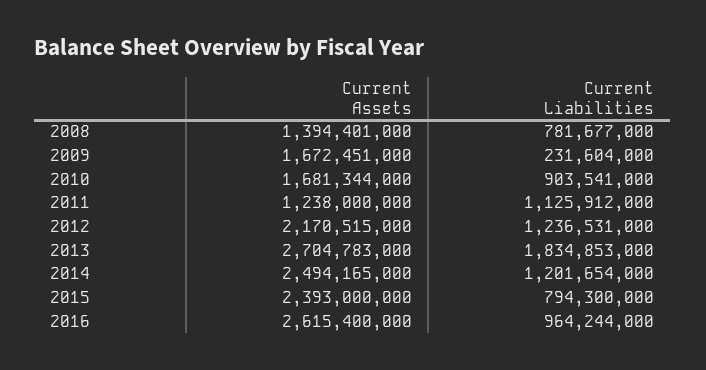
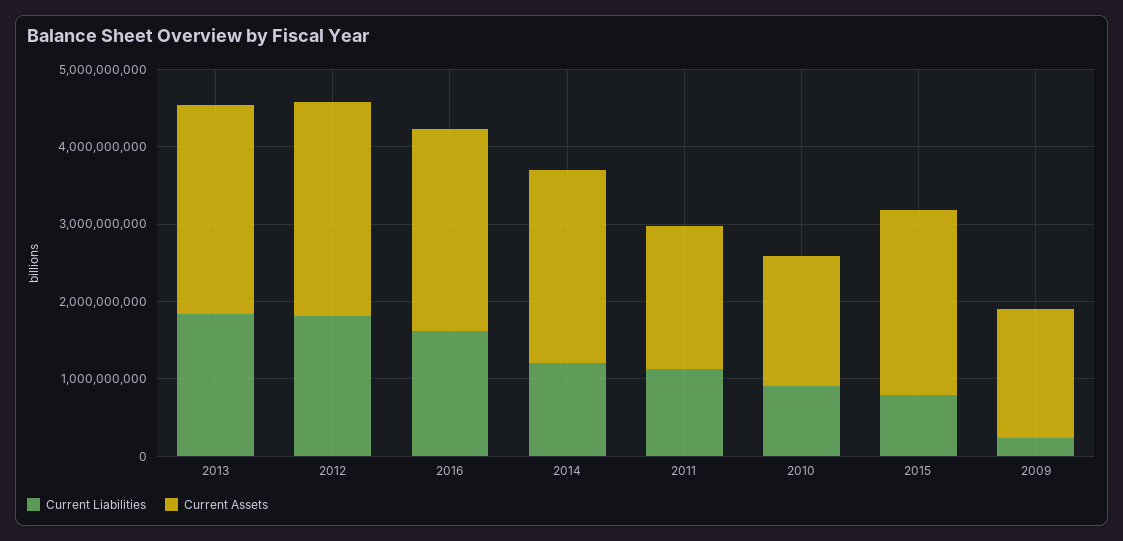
  {
    "Current Assets": {
-     "2008": 1394401000,
      "2009": 1672451000,
      "2010": 1681344000,
-     "2011": 1238000000,
+     "2011": 1800000000,
-     "2012": 2170515000,
+     "2012": 2800000000,
      "2013": 2704783000,
      "2014": 2494165000,
      "2015": 2393000000,
      "2016": 2615400000
    },
    "Current Liabilities": {
-     "2008": 781677000,
      "2009": 231604000,
      "2010": 903541000,
      "2011": 1125912000,
-     "2012": 1236531000,
+     "2012": 1800000000,
      "2013": 1834853000,
      "2014": 1201654000,
      "2015": 794300000,
-     "2016": 964244000
+     "2016": 1600000000
    }
  }

